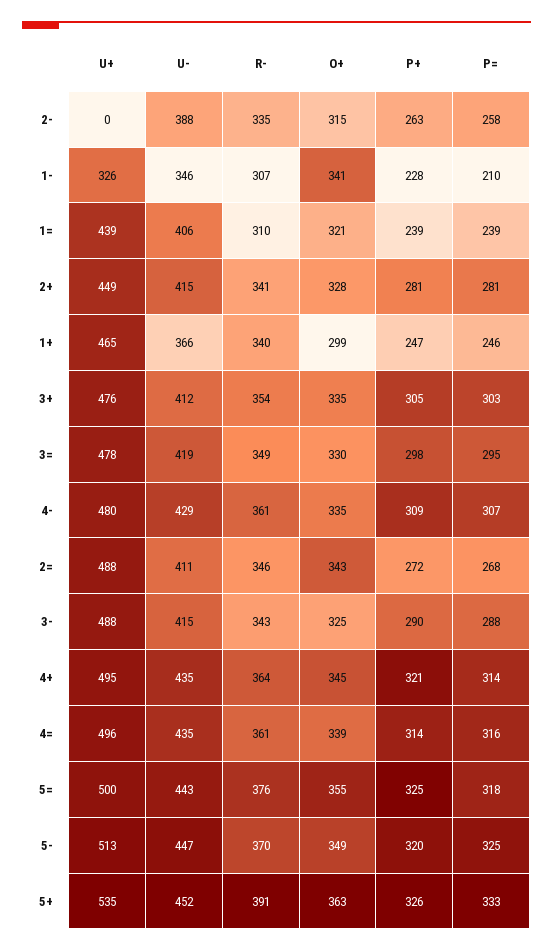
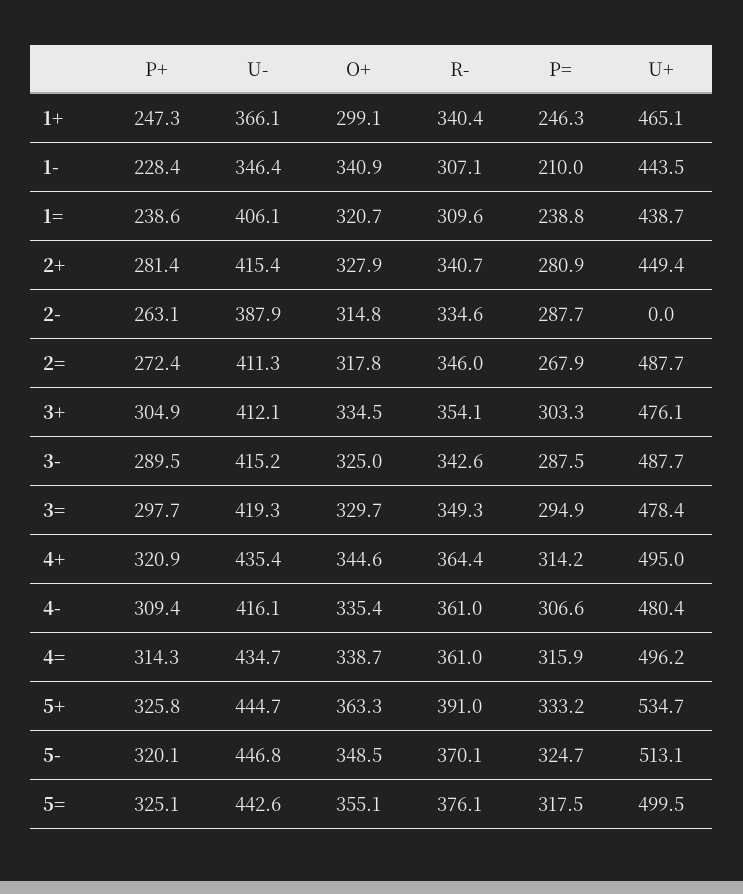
  {
    "U+": {
      "2-": 0,
-     "1-": 326,
+     "1-": 443.5,
      "1=": 438.7,
      "2+": 449.4,
      "1+": 465.1,
      "3+": 476.1,
      "3=": 478.4,
      "4-": 480.4,
      "2=": 487.7,
      "3-": 487.7,
      "4+": 495,
      "4=": 496.2,
      "5=": 499.5,
      "5-": 513.1,
      "5+": 534.7
    },
    "U-": {
      "2-": 387.9,
      "1-": 346.4,
      "1=": 406.1,
      "2+": 415.4,
      "1+": 366.1,
      "3+": 412.1,
      "3=": 419.3,
-     "4-": 429,
+     "4-": 416.1,
      "2=": 411.3,
      "3-": 415.2,
      "4+": 435.4,
      "4=": 434.7,
      "5=": 442.6,
      "5-": 446.8,
-     "5+": 452
+     "5+": 444.7
    },
    "R-": {
      "2-": 334.6,
      "1-": 307.1,
      "1=": 309.6,
      "2+": 340.7,
      "1+": 340.4,
      "3+": 354.1,
      "3=": 349.3,
      "4-": 361,
      "2=": 346,
      "3-": 342.6,
      "4+": 364.4,
      "4=": 361,
      "5=": 376.1,
      "5-": 370.1,
      "5+": 391
    },
    "O+": {
      "2-": 314.8,
      "1-": 340.9,
      "1=": 320.7,
      "2+": 327.9,
      "1+": 299.1,
      "3+": 334.5,
      "3=": 329.7,
      "4-": 335.4,
-     "2=": 343,
+     "2=": 317.8,
      "3-": 325,
      "4+": 344.6,
      "4=": 338.7,
      "5=": 355.1,
      "5-": 348.5,
      "5+": 363.3
    },
    "P+": {
      "2-": 263.1,
      "1-": 228.4,
      "1=": 238.6,
      "2+": 281.4,
      "1+": 247.3,
      "3+": 304.9,
      "3=": 297.7,
      "4-": 309.4,
      "2=": 272.4,
      "3-": 289.5,
      "4+": 320.9,
      "4=": 314.3,
      "5=": 325.1,
      "5-": 320.1,
      "5+": 325.8
    },
    "P=": {
-     "2-": 258,
+     "2-": 287.7,
      "1-": 210,
      "1=": 238.8,
      "2+": 280.9,
      "1+": 246.3,
      "3+": 303.3,
      "3=": 294.9,
      "4-": 306.6,
      "2=": 267.9,
      "3-": 287.5,
      "4+": 314.2,
      "4=": 315.9,
      "5=": 317.5,
      "5-": 324.7,
      "5+": 333.2
    }
  }

